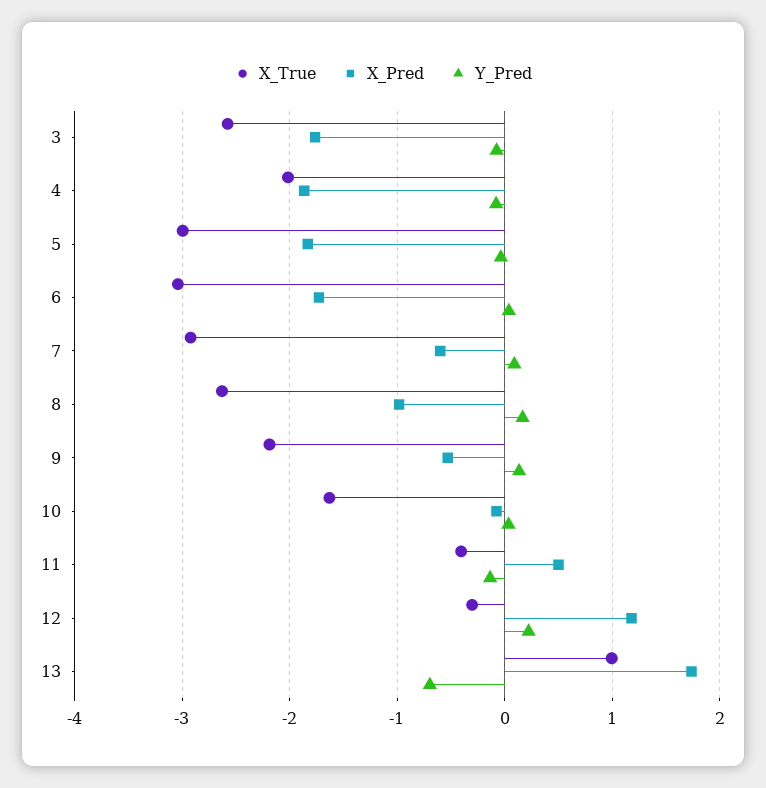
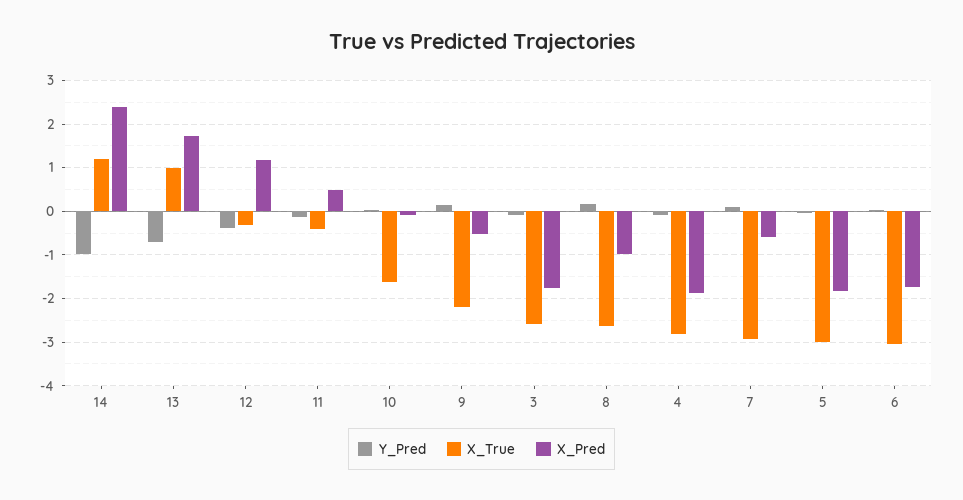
  {
    "X_True": {
      "3": -2.6,
-     "4": -2,
+     "4": -2.8,
      "5": -3,
      "6": -3,
      "7": -2.9,
      "8": -2.6,
      "9": -2.2,
      "10": -1.6,
      "11": -0.4,
      "12": -0.3,
-     "13": 1
+     "13": 1,
+     "14": 1.2
    },
    "X_Pred": {
      "3": -1.8,
      "4": -1.9,
      "5": -1.8,
      "6": -1.7,
      "7": -0.6,
      "8": -1,
      "9": -0.5,
      "10": -0.1,
      "11": 0.5,
      "12": 1.2,
-     "13": 1.7
+     "13": 1.7,
+     "14": 2.4
    },
    "Y_Pred": {
      "3": -0.1,
      "4": -0.1,
      "5": 0,
      "6": 0,
      "7": 0.1,
      "8": 0.2,
      "9": 0.1,
      "10": 0,
      "11": -0.1,
-     "12": 0.2,
+     "12": -0.4,
-     "13": -0.7
+     "13": -0.7,
+     "14": -1
    }
  }

